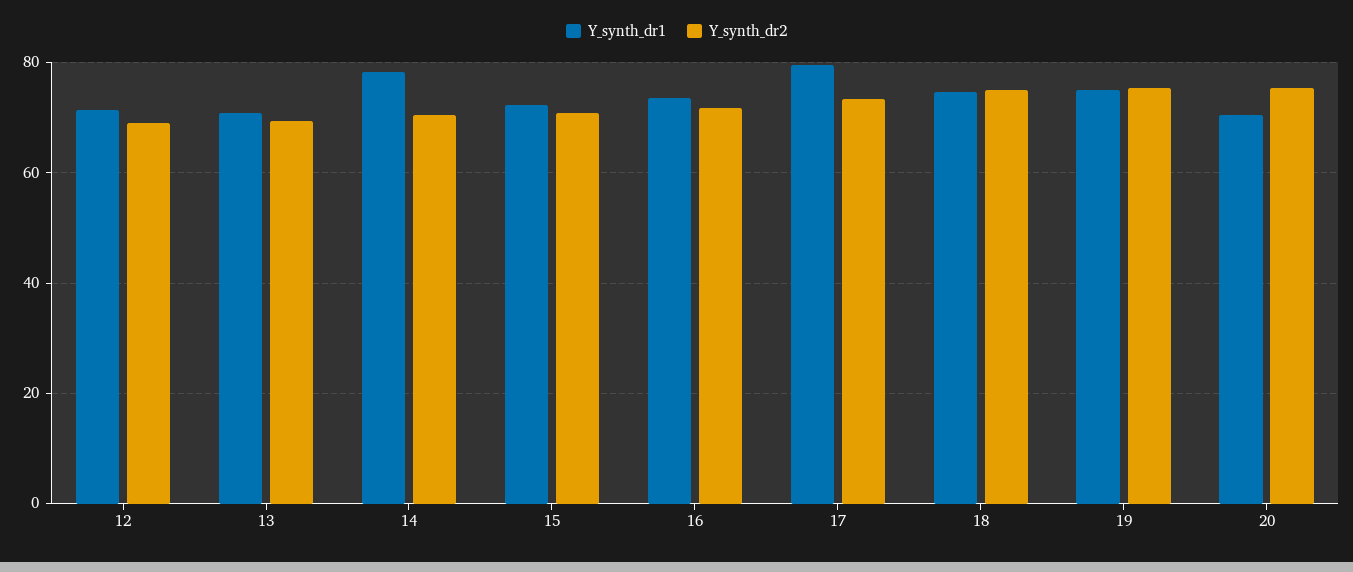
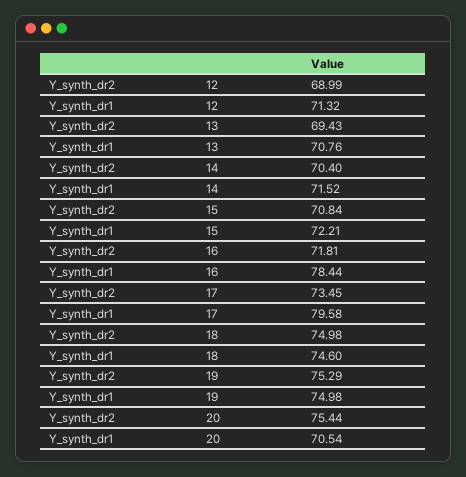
  {
    "Y_synth_dr1": {
      "12": 71.32,
      "13": 70.76,
-     "14": 78,
+     "14": 71.52,
      "15": 72.21,
-     "16": 74,
+     "16": 78.44,
      "17": 79.58,
      "18": 74.6,
      "19": 74.98,
      "20": 70.54
    },
    "Y_synth_dr2": {
      "12": 68.99,
      "13": 69.43,
      "14": 70.4,
      "15": 70.84,
      "16": 71.81,
      "17": 73.45,
      "18": 74.98,
      "19": 75.29,
      "20": 75.44
    }
  }

